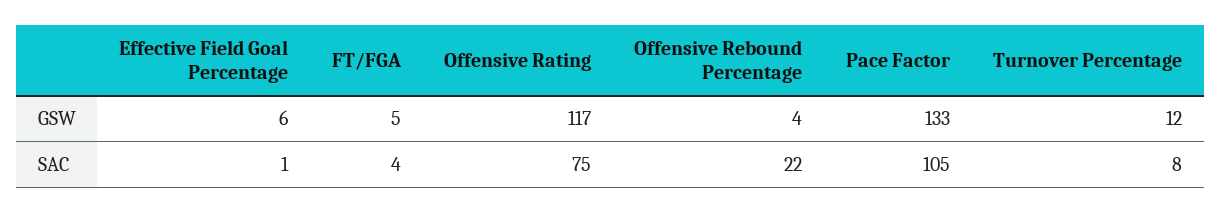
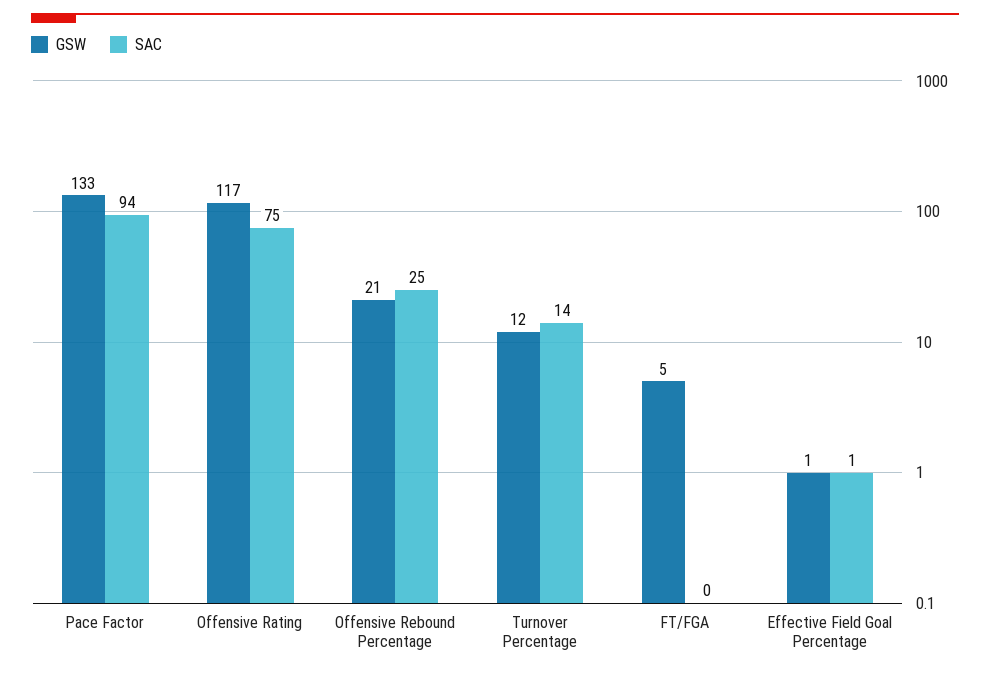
  {
    "GSW": {
-     "Effective Field Goal Percentage": 6,
+     "Effective Field Goal Percentage": 1,
      "FT/FGA": 5,
      "Offensive Rating": 117,
-     "Offensive Rebound Percentage": 4,
+     "Offensive Rebound Percentage": 21,
      "Pace Factor": 133,
      "Turnover Percentage": 12
    },
    "SAC": {
      "Effective Field Goal Percentage": 1,
-     "FT/FGA": 4,
+     "FT/FGA": 0,
      "Offensive Rating": 75,
-     "Offensive Rebound Percentage": 22,
+     "Offensive Rebound Percentage": 25,
-     "Pace Factor": 105,
+     "Pace Factor": 94,
-     "Turnover Percentage": 8
+     "Turnover Percentage": 14
    }
  }

